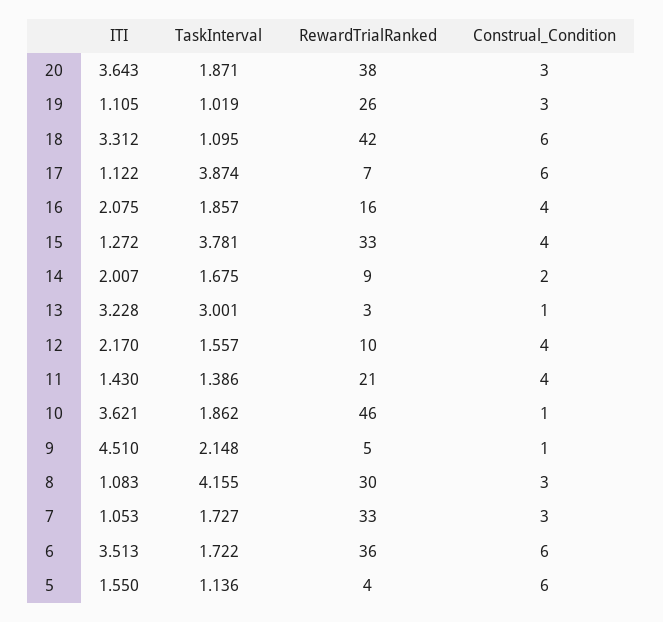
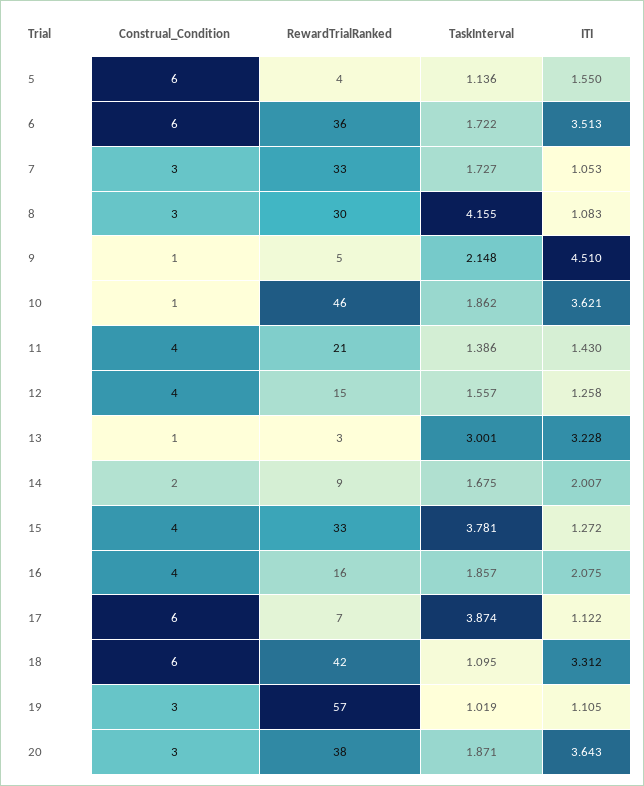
  {
    "ITI": {
      "20": 3.643,
      "19": 1.105,
      "18": 3.312,
      "17": 1.122,
      "16": 2.075,
      "15": 1.272,
      "14": 2.007,
      "13": 3.228,
-     "12": 2.17,
+     "12": 1.258,
      "11": 1.43,
      "10": 3.621,
      "9": 4.51,
      "8": 1.083,
      "7": 1.053,
      "6": 3.513,
      "5": 1.55
    },
    "TaskInterval": {
      "20": 1.871,
      "19": 1.019,
      "18": 1.095,
      "17": 3.874,
      "16": 1.857,
      "15": 3.781,
      "14": 1.675,
      "13": 3.001,
      "12": 1.557,
      "11": 1.386,
      "10": 1.862,
      "9": 2.148,
      "8": 4.155,
      "7": 1.727,
      "6": 1.722,
      "5": 1.136
    },
    "RewardTrialRanked": {
      "20": 38,
-     "19": 26,
+     "19": 57,
      "18": 42,
      "17": 7,
      "16": 16,
      "15": 33,
      "14": 9,
      "13": 3,
-     "12": 10,
+     "12": 15,
      "11": 21,
      "10": 46,
      "9": 5,
      "8": 30,
      "7": 33,
      "6": 36,
      "5": 4
    },
    "Construal_Condition": {
      "20": 3,
      "19": 3,
      "18": 6,
      "17": 6,
      "16": 4,
      "15": 4,
      "14": 2,
      "13": 1,
      "12": 4,
      "11": 4,
      "10": 1,
      "9": 1,
      "8": 3,
      "7": 3,
      "6": 6,
      "5": 6
    }
  }

